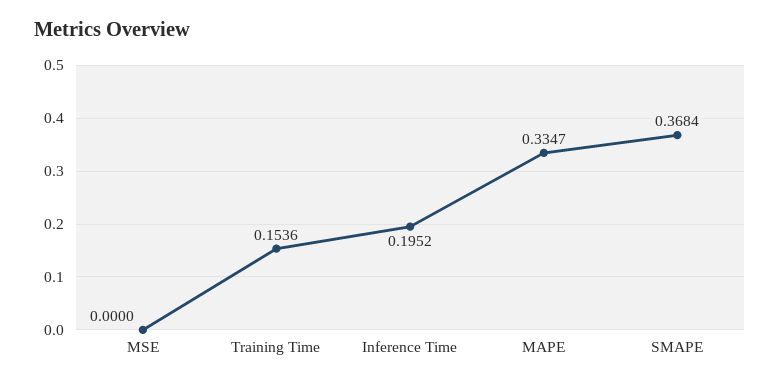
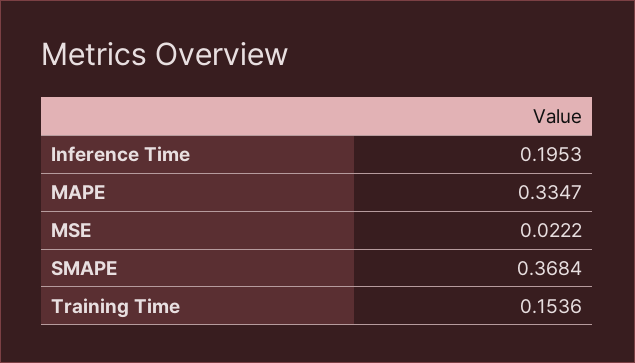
  {
-   "MSE": 0,
+   "MSE": 0.0222,
    "Training Time": 0.1536,
-   "Inference Time": 0.1952,
+   "Inference Time": 0.1953,
    "MAPE": 0.3347,
    "SMAPE": 0.3684
  }

